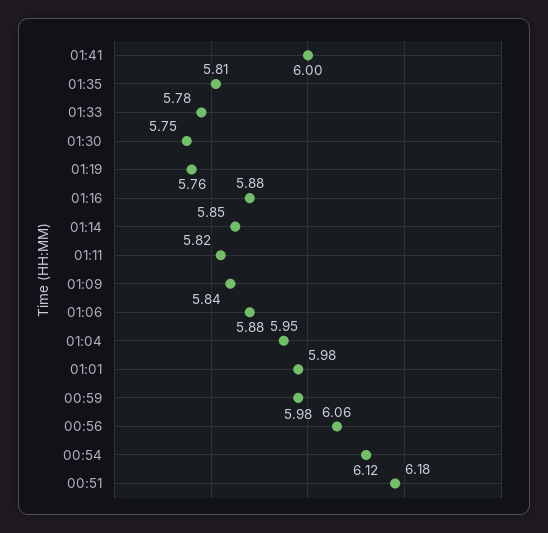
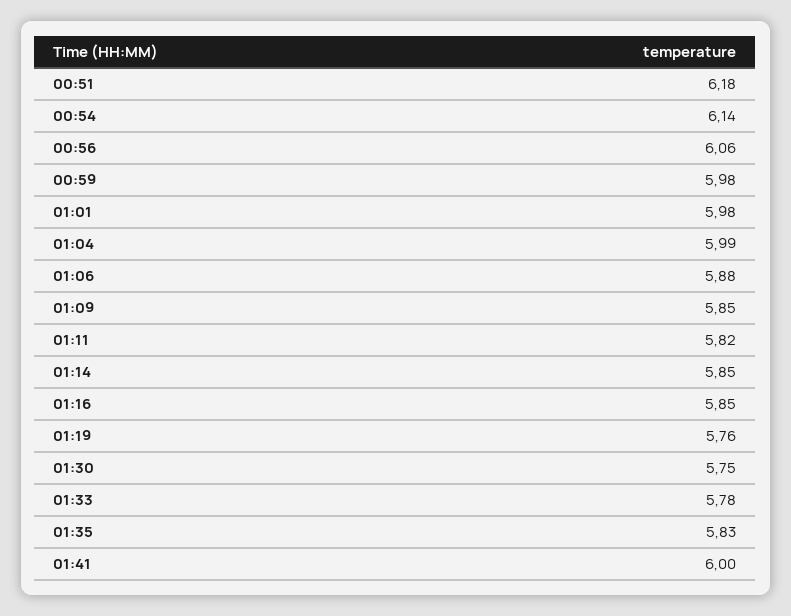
  {
    "01:41": 6,
-   "01:35": 5.81,
+   "01:35": 5.83,
    "01:33": 5.78,
    "01:30": 5.75,
    "01:19": 5.76,
-   "01:16": 5.88,
+   "01:16": 5.85,
    "01:14": 5.85,
    "01:11": 5.82,
-   "01:09": 5.84,
+   "01:09": 5.85,
    "01:06": 5.88,
-   "01:04": 5.95,
+   "01:04": 5.99,
    "01:01": 5.98,
    "00:59": 5.98,
    "00:56": 6.06,
-   "00:54": 6.12,
+   "00:54": 6.14,
    "00:51": 6.18
  }

